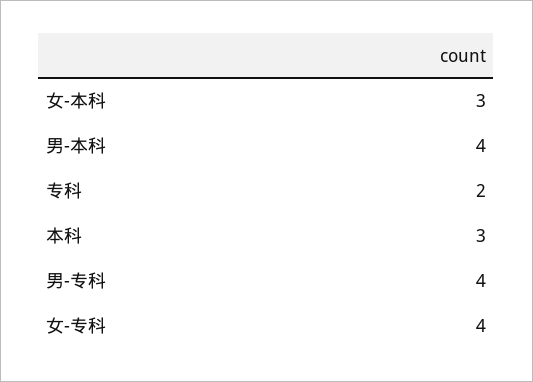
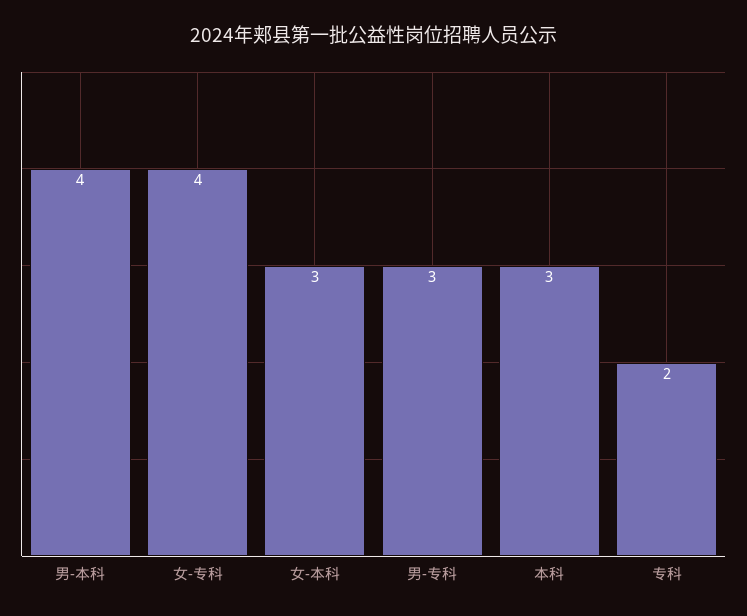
  {
    "女-本科": 3,
    "男-本科": 4,
    "专科": 2,
    "本科": 3,
-   "男-专科": 4,
+   "男-专科": 3,
    "女-专科": 4
  }

